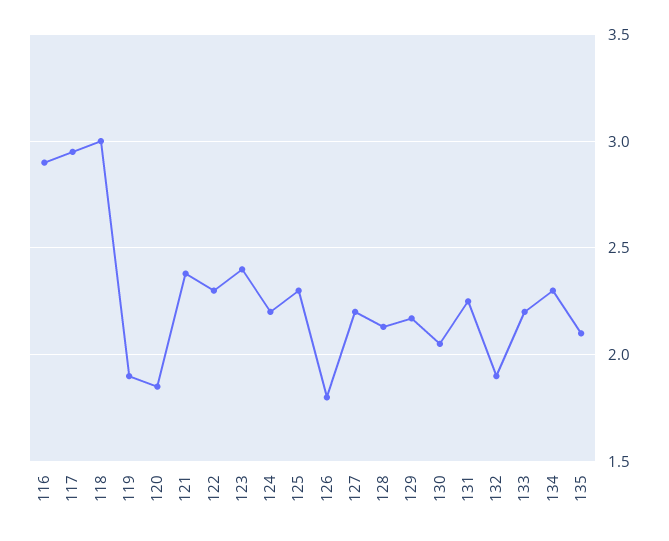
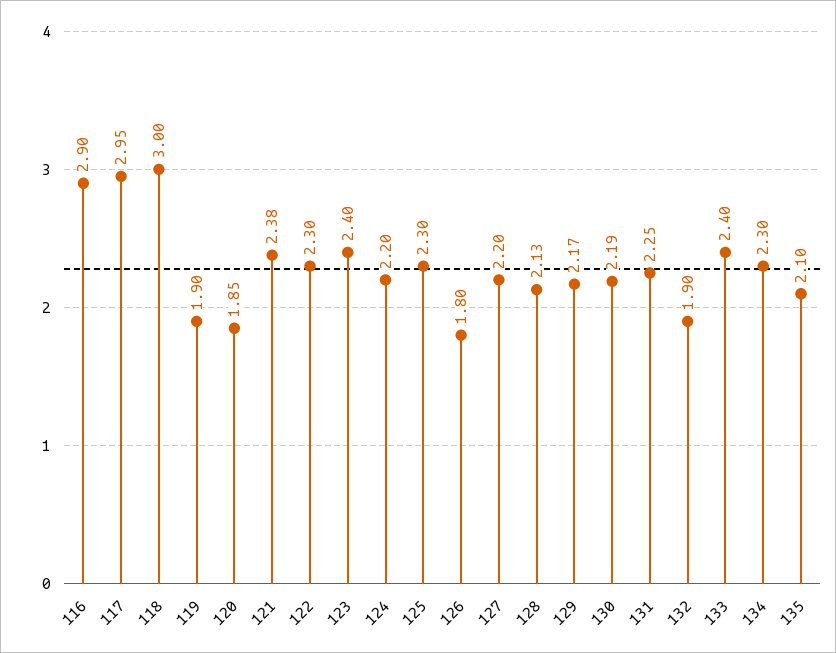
  {
    "116": 2.9,
    "117": 2.95,
    "118": 3,
    "119": 1.9,
    "120": 1.85,
    "121": 2.38,
    "122": 2.3,
    "123": 2.4,
    "124": 2.2,
    "125": 2.3,
    "126": 1.8,
    "127": 2.2,
    "128": 2.13,
    "129": 2.17,
-   "130": 2.05,
+   "130": 2.19,
    "131": 2.25,
    "132": 1.9,
-   "133": 2.2,
+   "133": 2.4,
    "134": 2.3,
    "135": 2.1
  }

